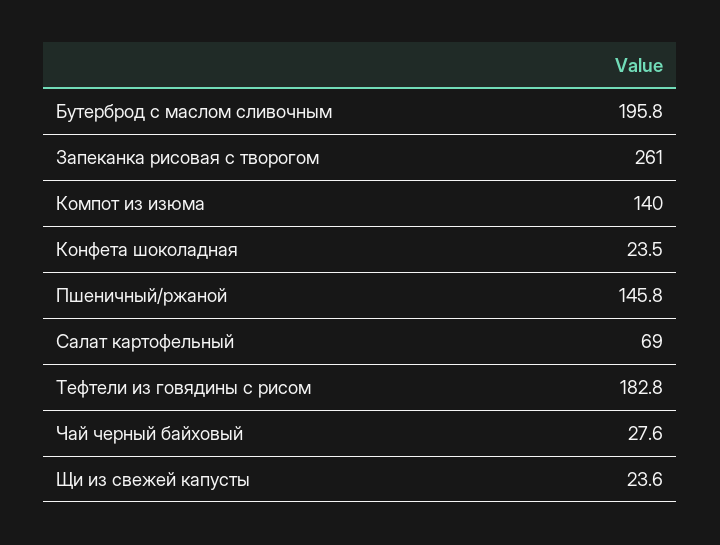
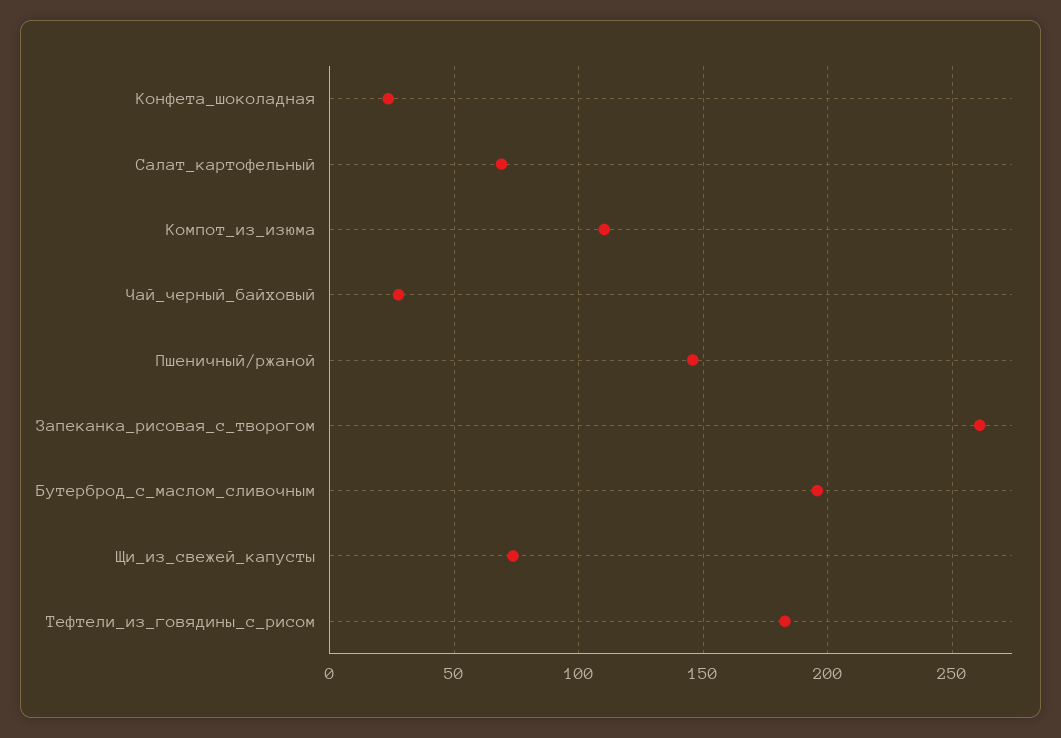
  {
    "Бутерброд с маслом сливочным": 195.8,
    "Запеканка рисовая с творогом": 261,
-   "Компот из изюма": 140,
+   "Компот из изюма": 110,
    "Конфета шоколадная": 23.5,
    "Пшеничный/ржаной": 145.8,
    "Салат картофельный": 69,
    "Тефтели из говядины с рисом": 182.8,
    "Чай черный байховый": 27.6,
-   "Щи из свежей капусты": 23.6
+   "Щи из свежей капусты": 75
  }

